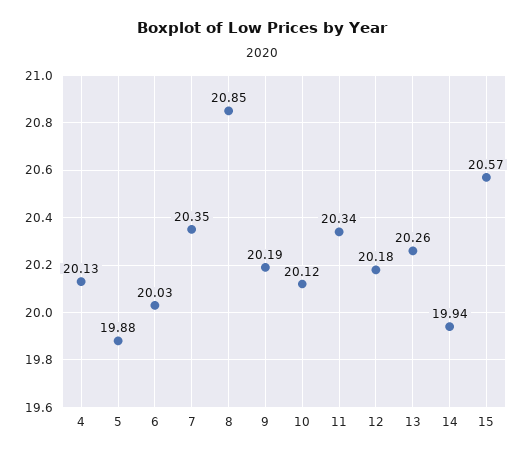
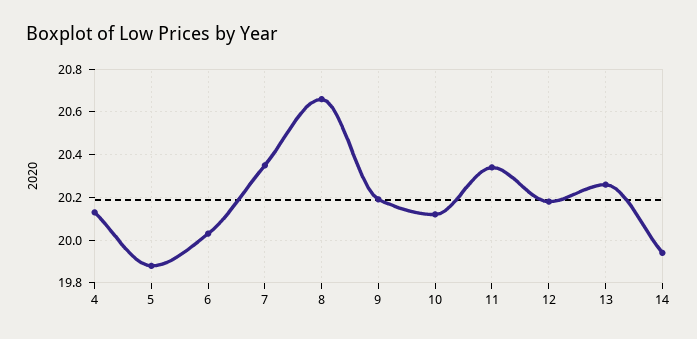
  {
    "4": 20.13,
    "5": 19.88,
    "6": 20.03,
    "7": 20.35,
-   "8": 20.85,
+   "8": 20.65,
    "9": 20.19,
    "10": 20.12,
    "11": 20.34,
    "12": 20.18,
    "13": 20.26,
-   "14": 19.94,
+   "14": 19.94
-   "15": 20.57
  }

